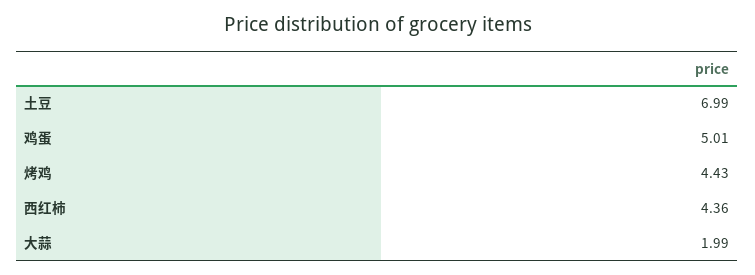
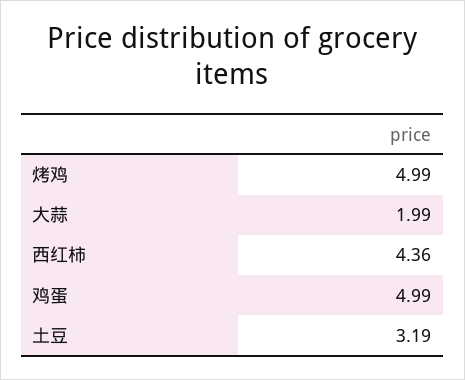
  {
-   "土豆": 6.99,
+   "土豆": 3.19,
-   "鸡蛋": 5.01,
+   "鸡蛋": 4.99,
-   "烤鸡": 4.43,
+   "烤鸡": 4.99,
    "西红柿": 4.36,
    "大蒜": 1.99
  }

